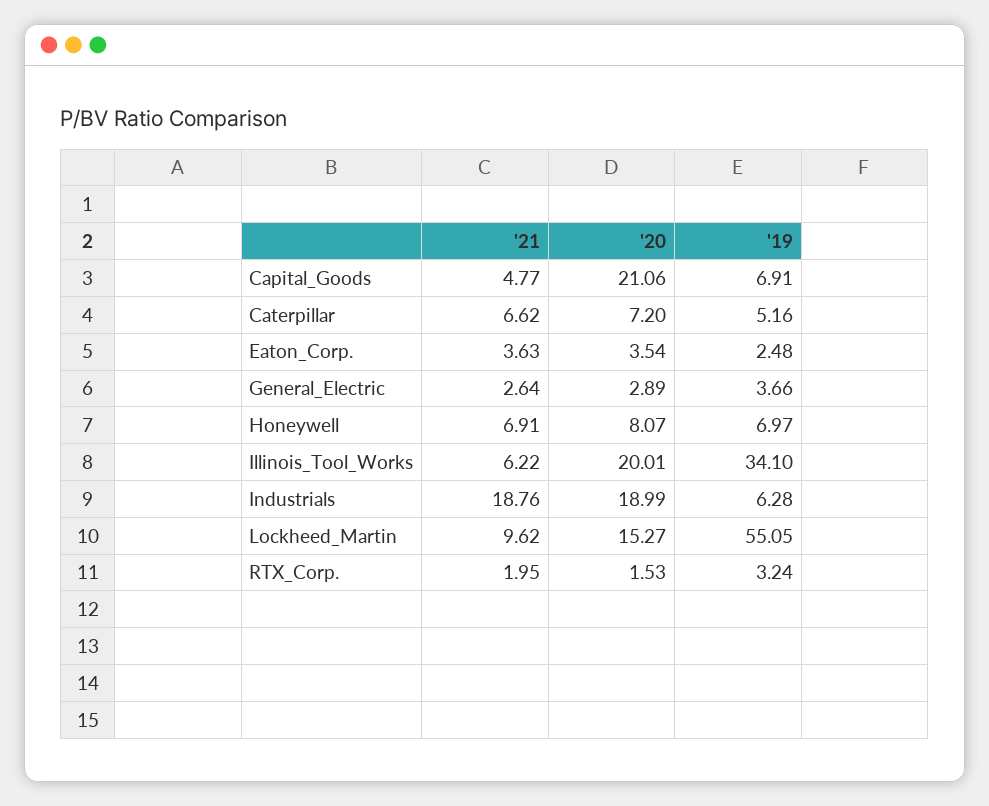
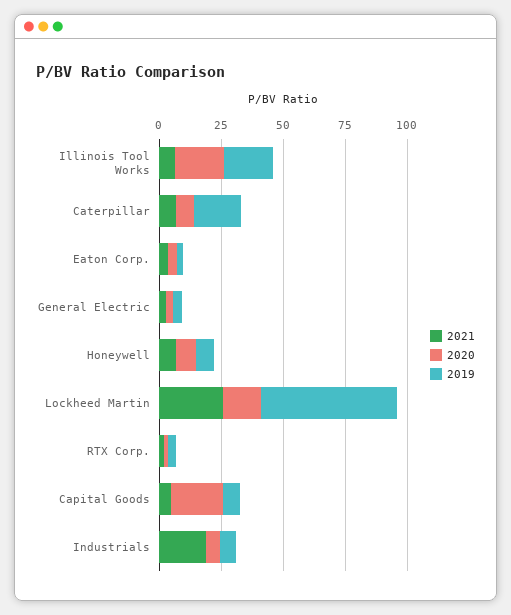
  {
    "'21": {
      "Capital_Goods": 4.77,
      "Caterpillar": 6.62,
      "Eaton_Corp.": 3.63,
      "General_Electric": 2.64,
      "Honeywell": 6.91,
      "Illinois_Tool_Works": 6.22,
      "Industrials": 18.76,
-     "Lockheed_Martin": 9.62,
+     "Lockheed_Martin": 25,
      "RTX_Corp.": 1.95
    },
    "'20": {
      "Capital_Goods": 21.06,
      "Caterpillar": 7.2,
      "Eaton_Corp.": 3.54,
      "General_Electric": 2.89,
      "Honeywell": 8.07,
      "Illinois_Tool_Works": 20.01,
-     "Industrials": 18.99,
+     "Industrials": 5,
      "Lockheed_Martin": 15.27,
      "RTX_Corp.": 1.53
    },
    "'19": {
      "Capital_Goods": 6.91,
-     "Caterpillar": 5.16,
+     "Caterpillar": 20,
      "Eaton_Corp.": 2.48,
      "General_Electric": 3.66,
      "Honeywell": 6.97,
-     "Illinois_Tool_Works": 34.1,
+     "Illinois_Tool_Works": 20,
      "Industrials": 6.28,
      "Lockheed_Martin": 55.05,
      "RTX_Corp.": 3.24
    }
  }

